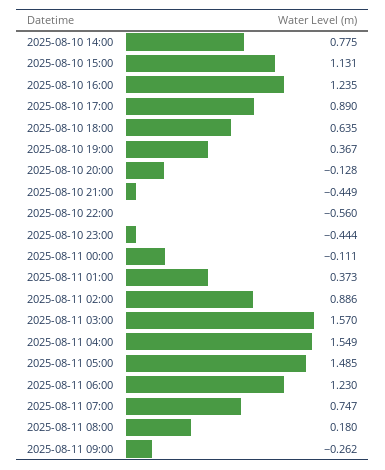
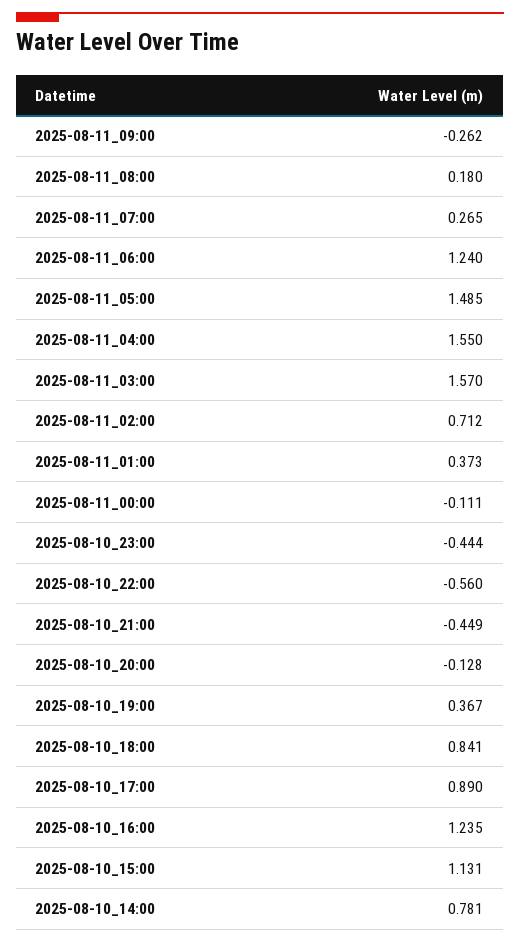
  {
-   "2025-08-10 14:00": 0.775,
+   "2025-08-10 14:00": 0.781,
    "2025-08-10 15:00": 1.131,
    "2025-08-10 16:00": 1.235,
    "2025-08-10 17:00": 0.89,
-   "2025-08-10 18:00": 0.635,
+   "2025-08-10 18:00": 0.841,
    "2025-08-10 19:00": 0.367,
    "2025-08-10 20:00": -0.128,
    "2025-08-10 21:00": -0.449,
    "2025-08-10 22:00": -0.56,
    "2025-08-10 23:00": -0.444,
    "2025-08-11 00:00": -0.111,
    "2025-08-11 01:00": 0.373,
-   "2025-08-11 02:00": 0.886,
+   "2025-08-11 02:00": 0.712,
    "2025-08-11 03:00": 1.57,
-   "2025-08-11 04:00": 1.549,
+   "2025-08-11 04:00": 1.55,
    "2025-08-11 05:00": 1.485,
-   "2025-08-11 06:00": 1.23,
+   "2025-08-11 06:00": 1.24,
-   "2025-08-11 07:00": 0.747,
+   "2025-08-11 07:00": 0.265,
    "2025-08-11 08:00": 0.18,
    "2025-08-11 09:00": -0.262
  }

